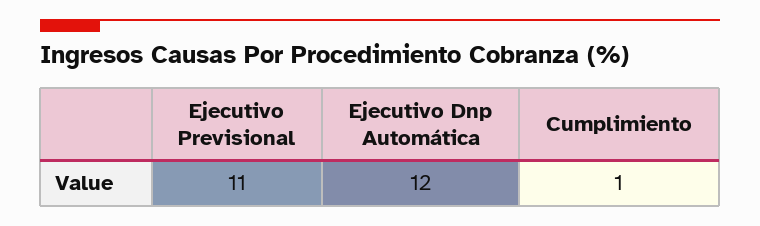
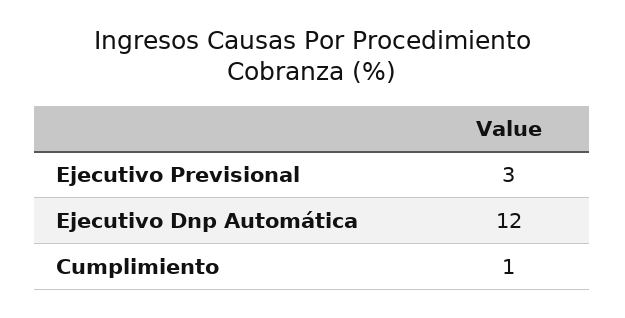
  {
-   "Ejecutivo Previsional": 11,
+   "Ejecutivo Previsional": 3,
    "Ejecutivo Dnp Automática": 12,
    "Cumplimiento": 1
  }

